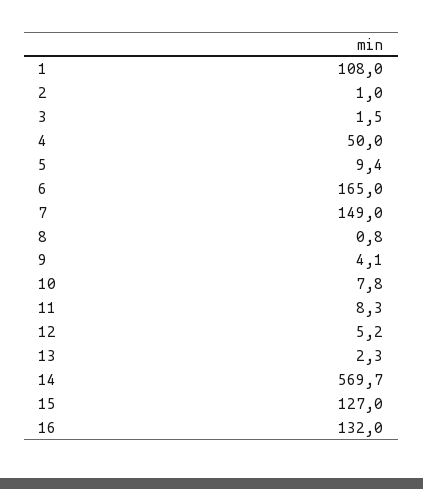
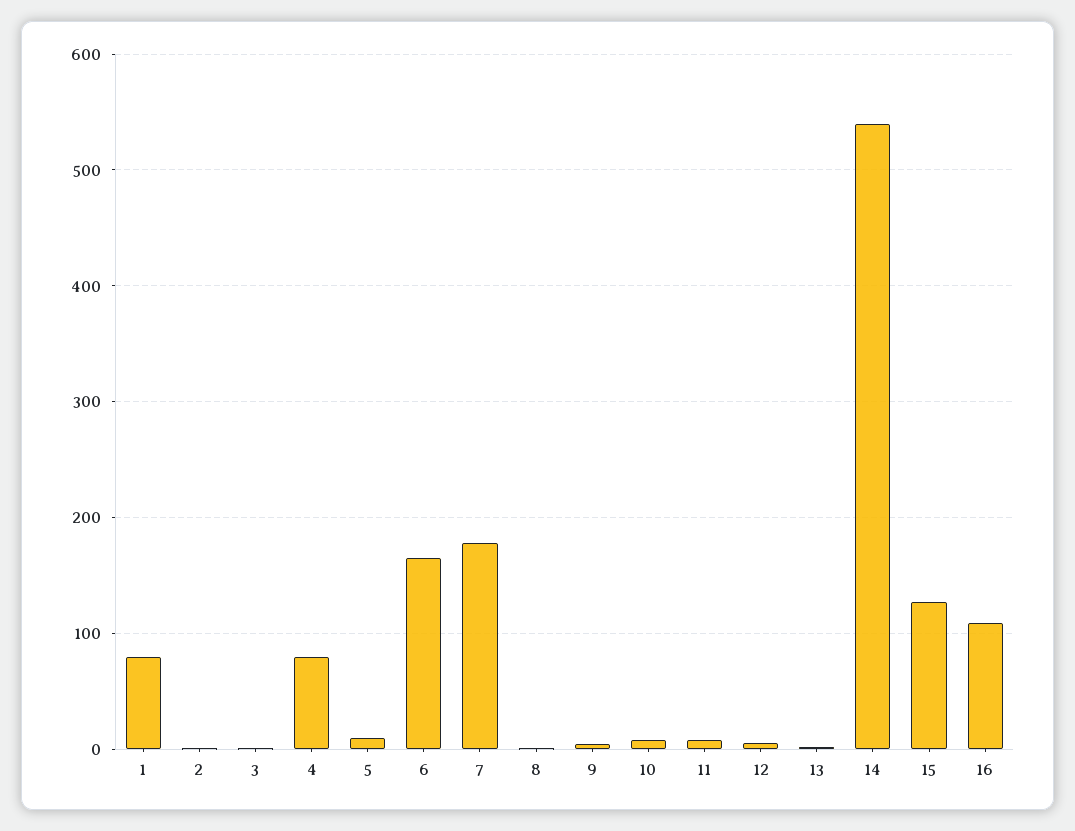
  {
-   "1": 108,
+   "1": 80,
    "2": 1,
    "3": 1.5,
-   "4": 50,
+   "4": 80,
    "5": 9.4,
    "6": 165,
-   "7": 149,
+   "7": 180,
    "8": 0.8,
    "9": 4.1,
    "10": 7.8,
    "11": 8.3,
    "12": 5.2,
    "13": 2.3,
-   "14": 569.7,
+   "14": 540,
    "15": 127,
-   "16": 132
+   "16": 110
  }

